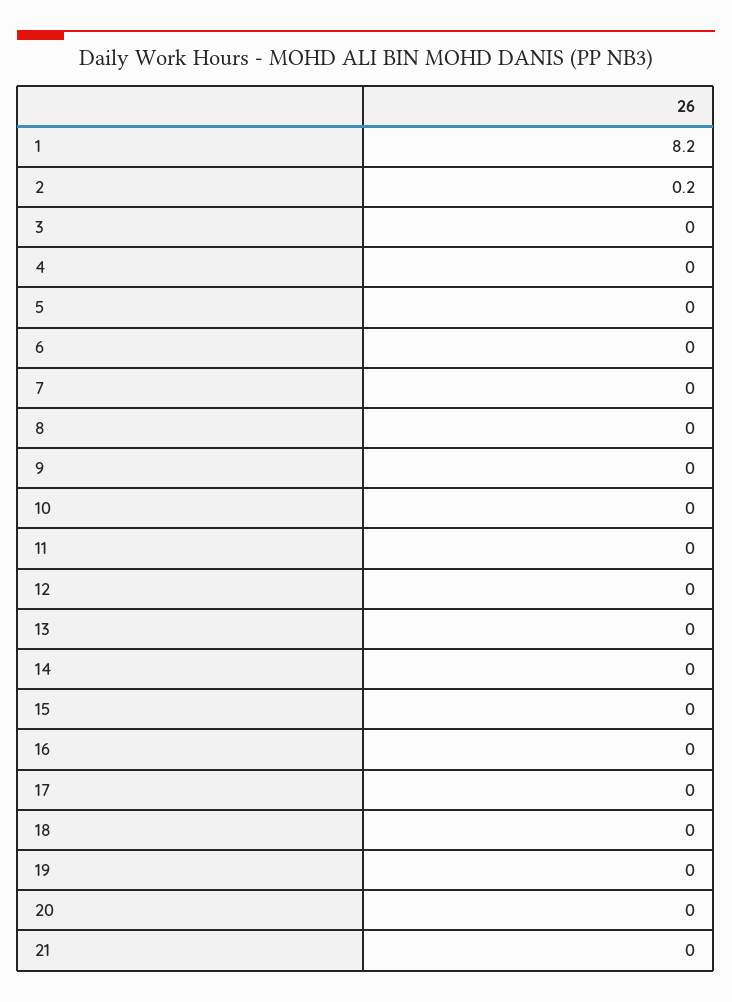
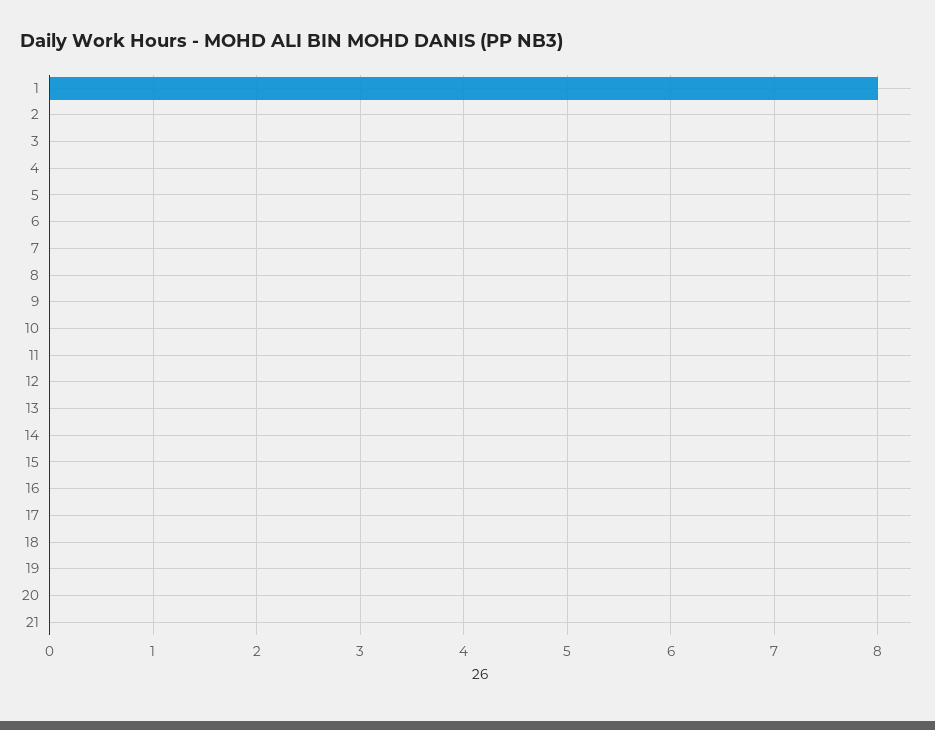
  {
-   "1": 8.2,
+   "1": 8,
-   "2": 0.2,
+   "2": 0,
    "3": 0,
    "4": 0,
    "5": 0,
    "6": 0,
    "7": 0,
    "8": 0,
    "9": 0,
    "10": 0,
    "11": 0,
    "12": 0,
    "13": 0,
    "14": 0,
    "15": 0,
    "16": 0,
    "17": 0,
    "18": 0,
    "19": 0,
    "20": 0,
    "21": 0
  }

